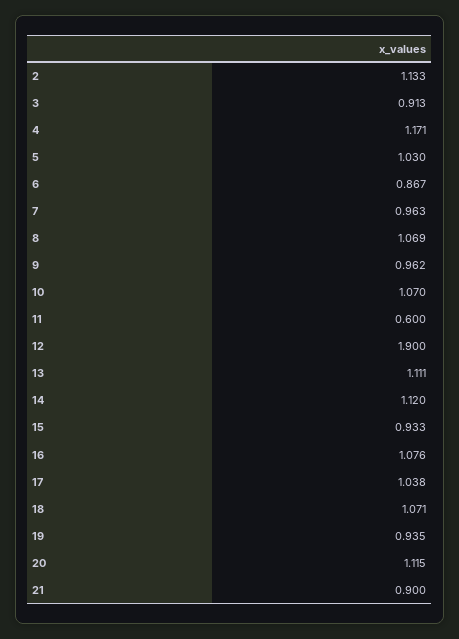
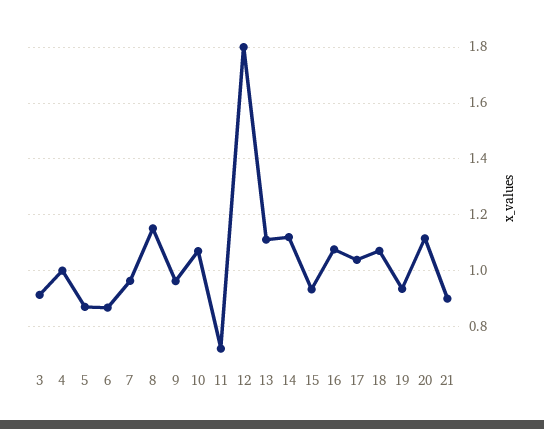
  {
-   "2": 1.133,
    "3": 0.913,
-   "4": 1.171,
+   "4": 1,
-   "5": 1.03,
+   "5": 0.875,
    "6": 0.867,
    "7": 0.963,
-   "8": 1.069,
+   "8": 1.15,
    "9": 0.962,
    "10": 1.07,
-   "11": 0.6,
+   "11": 0.725,
-   "12": 1.9,
+   "12": 1.8,
    "13": 1.111,
    "14": 1.12,
    "15": 0.933,
    "16": 1.076,
    "17": 1.038,
    "18": 1.071,
    "19": 0.935,
    "20": 1.115,
    "21": 0.9
  }

